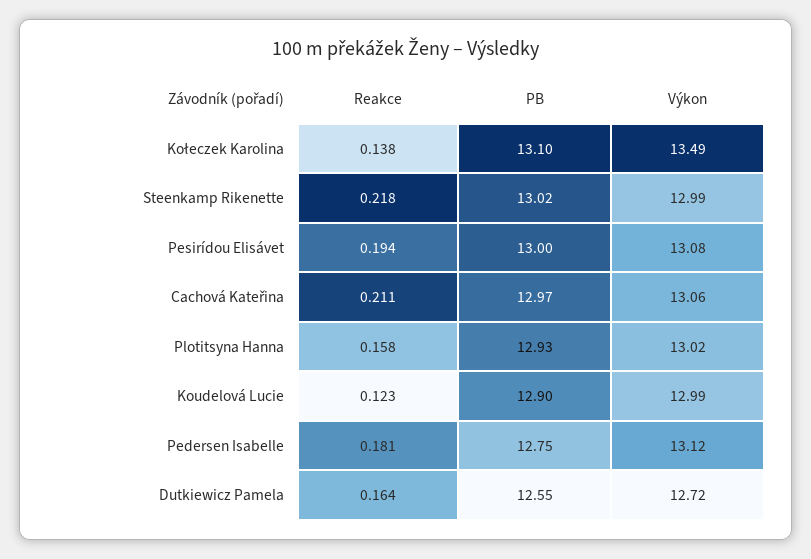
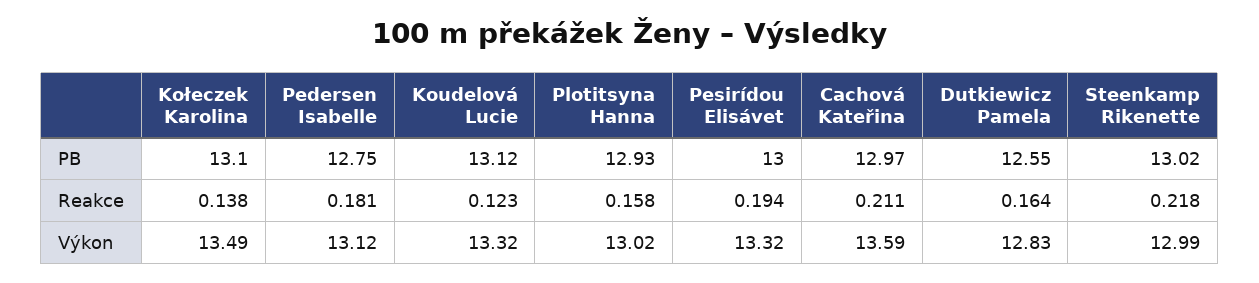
  {
    "Reakce": {
      "Kołeczek Karolina": 0.138,
      "Steenkamp Rikenette": 0.218,
      "Pesirídou Elisávet": 0.194,
      "Cachová Kateřina": 0.211,
      "Plotitsyna Hanna": 0.158,
      "Koudelová Lucie": 0.123,
      "Pedersen Isabelle": 0.181,
      "Dutkiewicz Pamela": 0.164
    },
    "PB": {
      "Kołeczek Karolina": 13.1,
      "Steenkamp Rikenette": 13.02,
      "Pesirídou Elisávet": 13,
      "Cachová Kateřina": 12.97,
      "Plotitsyna Hanna": 12.93,
-     "Koudelová Lucie": 12.9,
+     "Koudelová Lucie": 13.12,
      "Pedersen Isabelle": 12.75,
      "Dutkiewicz Pamela": 12.55
    },
    "Výkon": {
      "Kołeczek Karolina": 13.49,
      "Steenkamp Rikenette": 12.99,
-     "Pesirídou Elisávet": 13.08,
+     "Pesirídou Elisávet": 13.32,
-     "Cachová Kateřina": 13.06,
+     "Cachová Kateřina": 13.59,
      "Plotitsyna Hanna": 13.02,
-     "Koudelová Lucie": 12.99,
+     "Koudelová Lucie": 13.32,
      "Pedersen Isabelle": 13.12,
-     "Dutkiewicz Pamela": 12.72
+     "Dutkiewicz Pamela": 12.83
    }
  }

